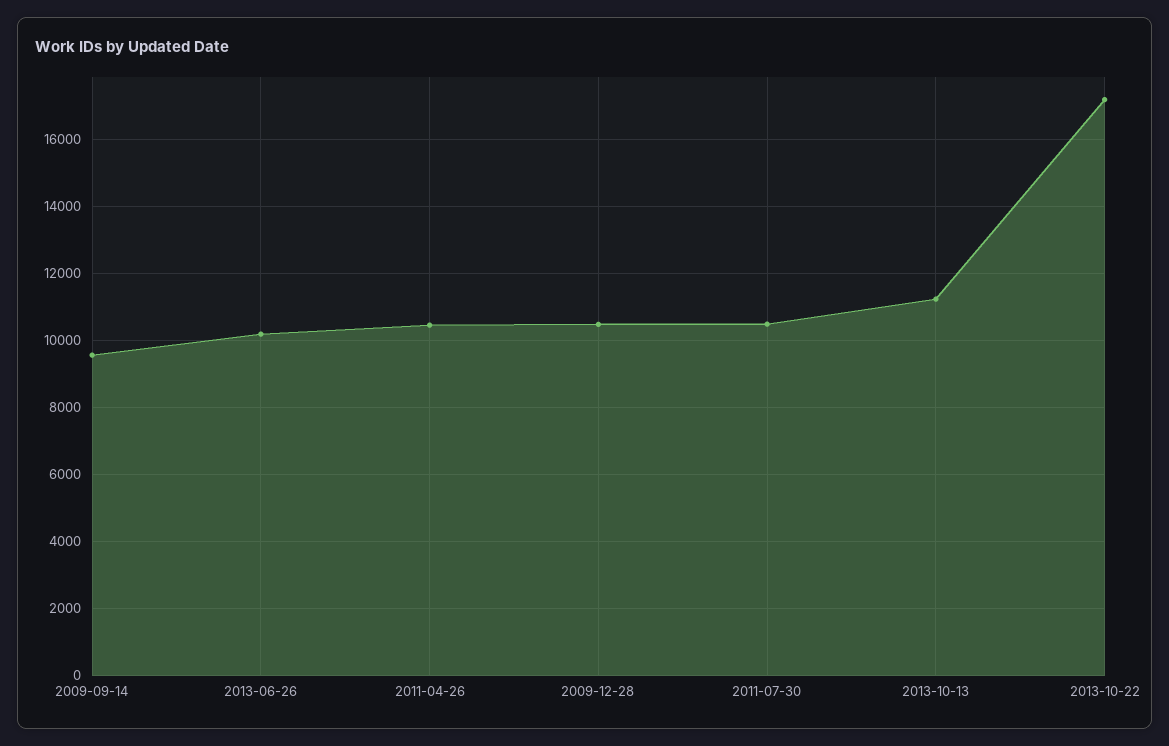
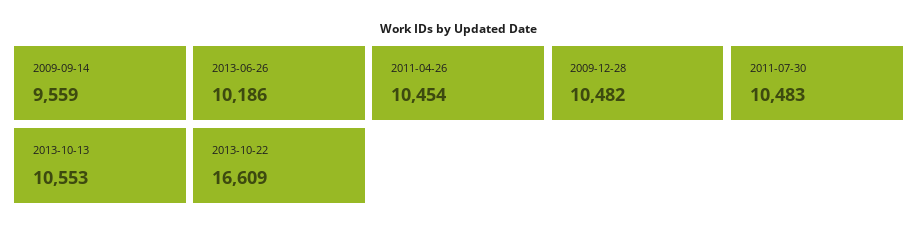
  {
    "2009-09-14": 9559,
    "2013-06-26": 10186,
    "2011-04-26": 10454,
    "2009-12-28": 10482,
    "2011-07-30": 10483,
-   "2013-10-13": 11200,
+   "2013-10-13": 10553,
-   "2013-10-22": 17200
+   "2013-10-22": 16609
  }

